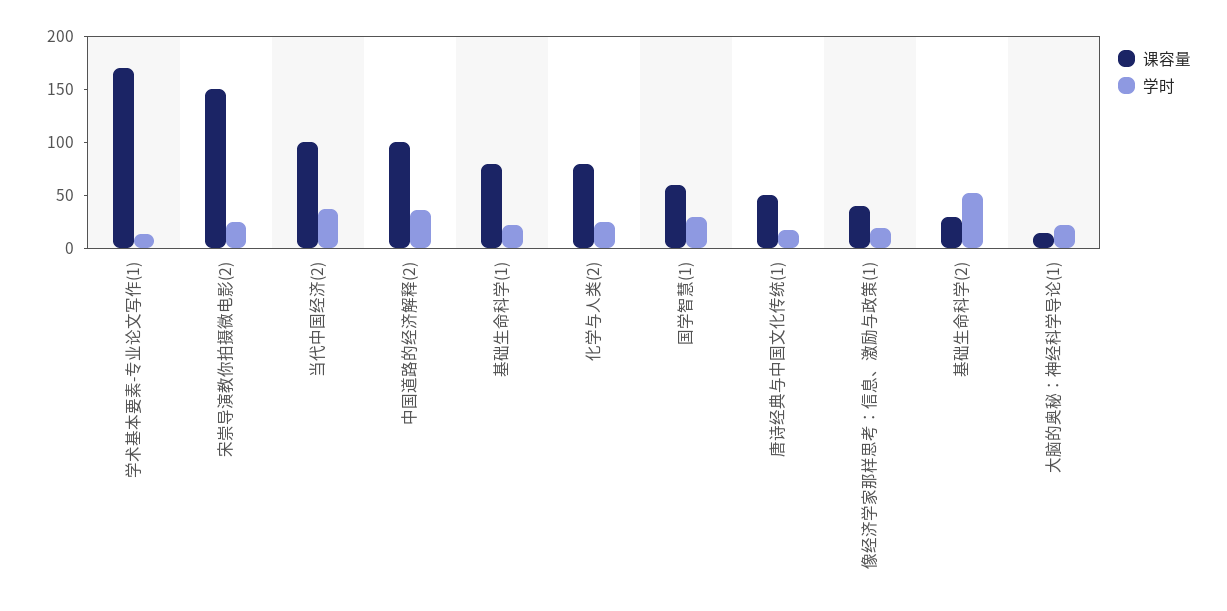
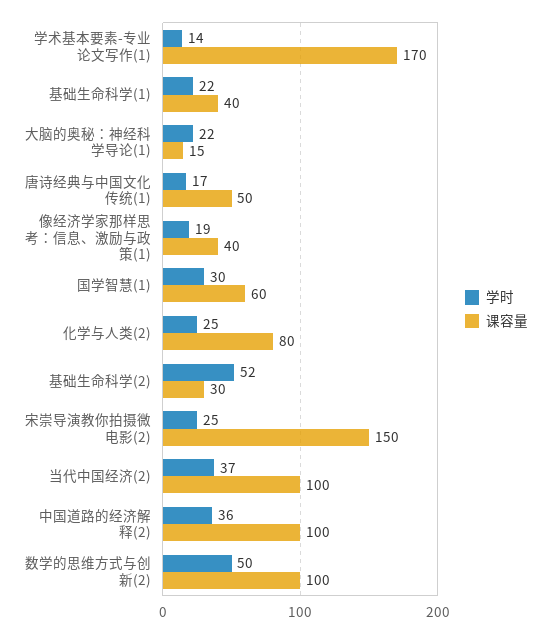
  {
    "课容量": {
      "学术基本要素-专业论文写作(1)": 170,
      "宋崇导演教你拍摄微电影(2)": 150,
      "当代中国经济(2)": 100,
      "中国道路的经济解释(2)": 100,
-     "基础生命科学(1)": 80,
+     "基础生命科学(1)": 40,
      "化学与人类(2)": 80,
      "国学智慧(1)": 60,
      "唐诗经典与中国文化传统(1)": 50,
      "像经济学家那样思考：信息、激励与政策(1)": 40,
      "基础生命科学(2)": 30,
-     "大脑的奥秘：神经科学导论(1)": 15
+     "大脑的奥秘：神经科学导论(1)": 15,
+     "数学的思维方式与创新(2)": 100
    },
    "学时": {
      "学术基本要素-专业论文写作(1)": 14,
      "宋崇导演教你拍摄微电影(2)": 25,
      "当代中国经济(2)": 37,
      "中国道路的经济解释(2)": 36,
      "基础生命科学(1)": 22,
      "化学与人类(2)": 25,
      "国学智慧(1)": 30,
      "唐诗经典与中国文化传统(1)": 17,
      "像经济学家那样思考：信息、激励与政策(1)": 19,
      "基础生命科学(2)": 52,
-     "大脑的奥秘：神经科学导论(1)": 22
+     "大脑的奥秘：神经科学导论(1)": 22,
+     "数学的思维方式与创新(2)": 50
    }
  }

